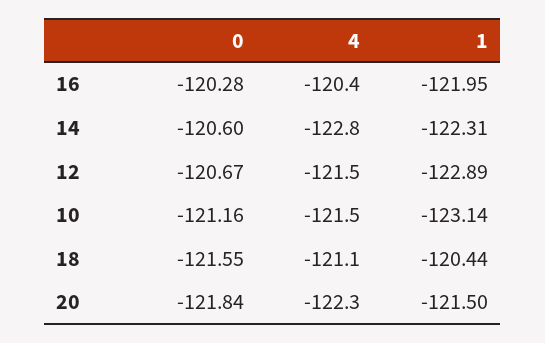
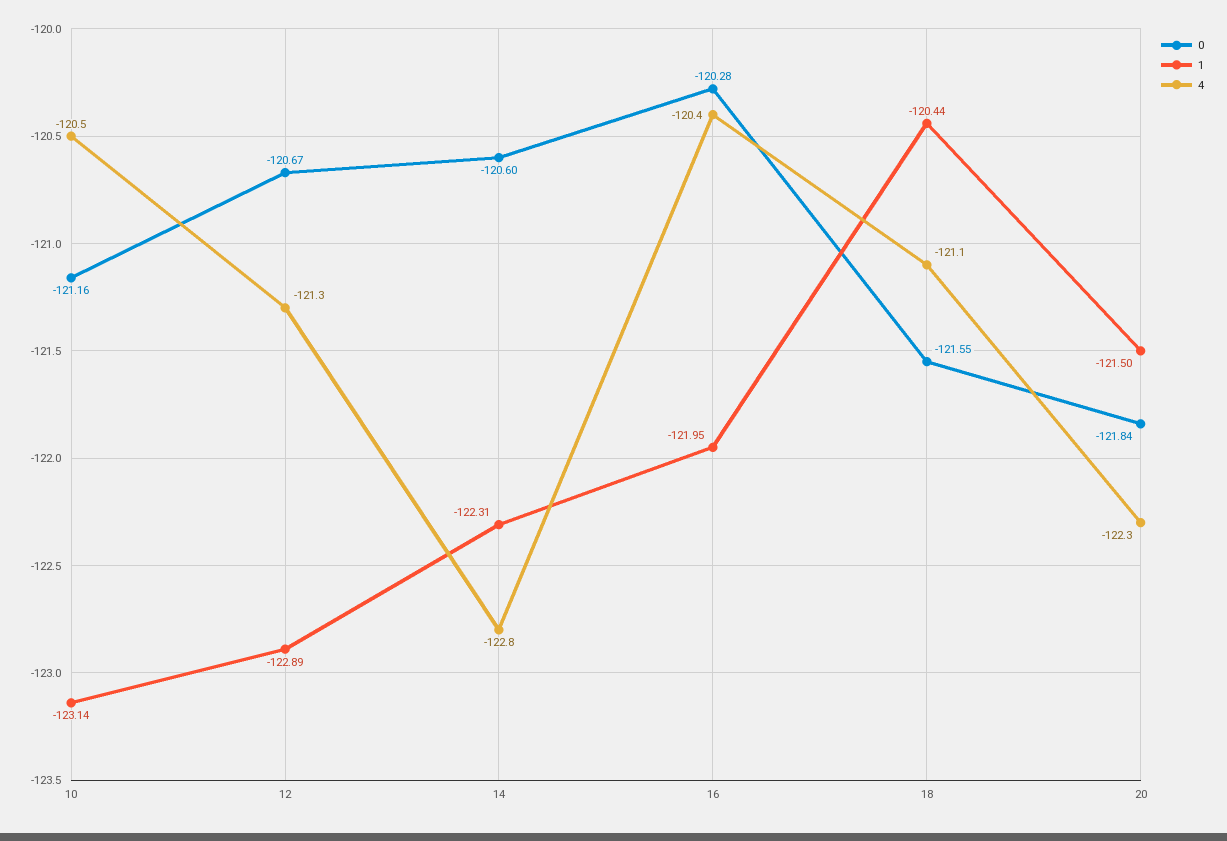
  {
    "0": {
      "16": -120.28,
      "14": -120.6,
      "12": -120.67,
      "10": -121.16,
      "18": -121.55,
      "20": -121.84
    },
    "4": {
      "16": -120.4,
      "14": -122.8,
-     "12": -121.5,
+     "12": -121.3,
-     "10": -121.5,
+     "10": -120.5,
      "18": -121.1,
      "20": -122.3
    },
    "1": {
      "16": -121.95,
      "14": -122.31,
      "12": -122.89,
      "10": -123.14,
      "18": -120.44,
      "20": -121.5
    }
  }

